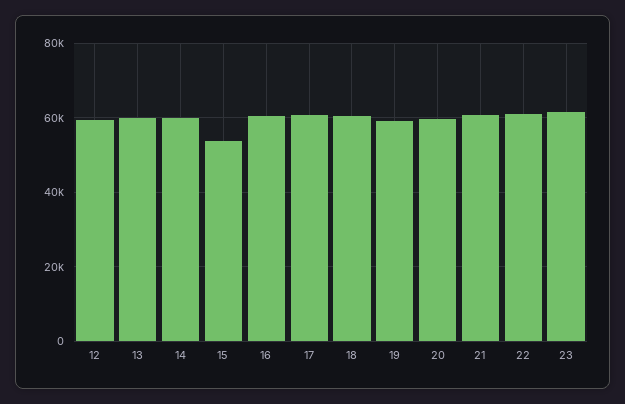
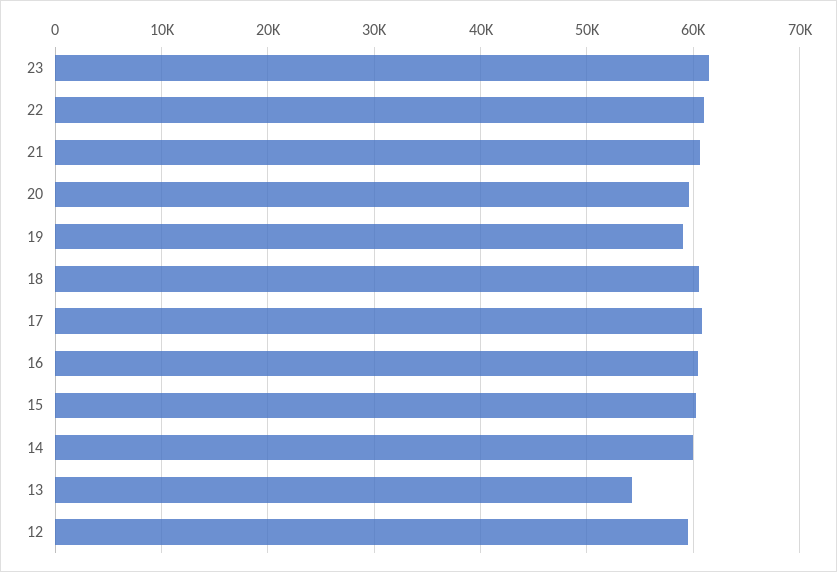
  {
    "12": 59000,
-   "13": 60000,
+   "13": 54000,
    "14": 60000,
-   "15": 54000,
+   "15": 60000,
    "16": 60000,
    "17": 61000,
    "18": 61000,
    "19": 59000,
    "20": 60000,
    "21": 61000,
    "22": 61000,
    "23": 62000
  }

